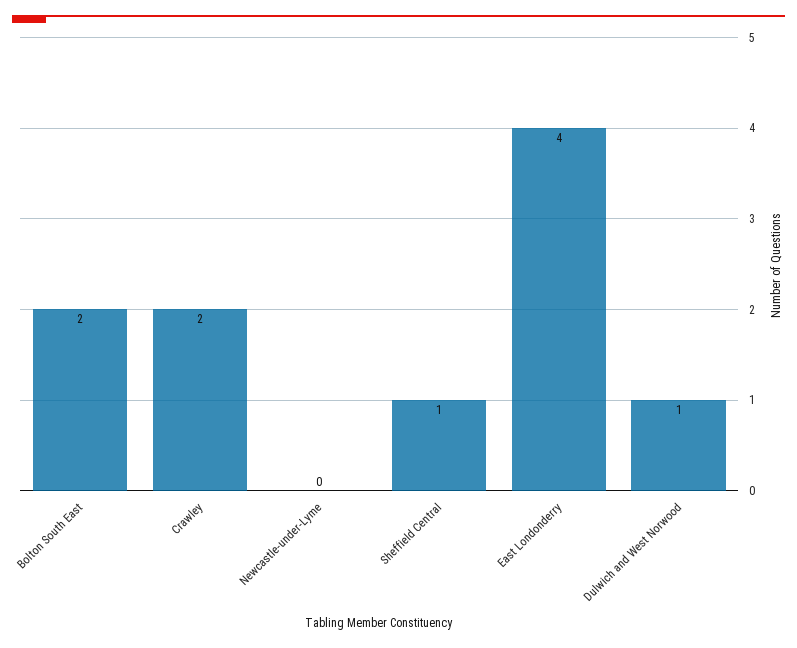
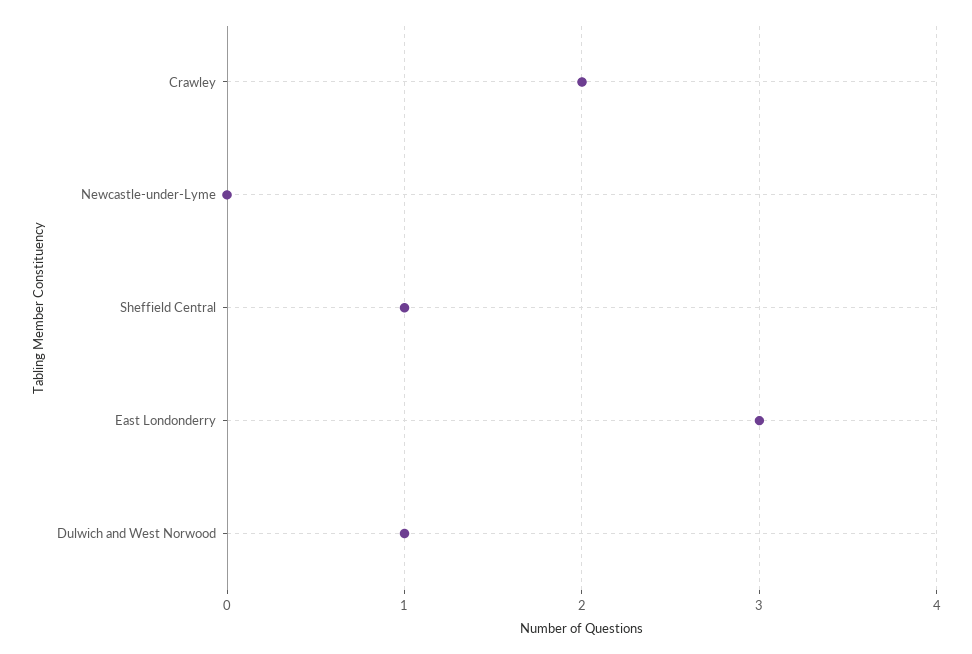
  {
-   "Bolton South East": 2,
    "Crawley": 2,
    "Newcastle-under-Lyme": 0,
    "Sheffield Central": 1,
-   "East Londonderry": 4,
+   "East Londonderry": 3,
    "Dulwich and West Norwood": 1
  }

